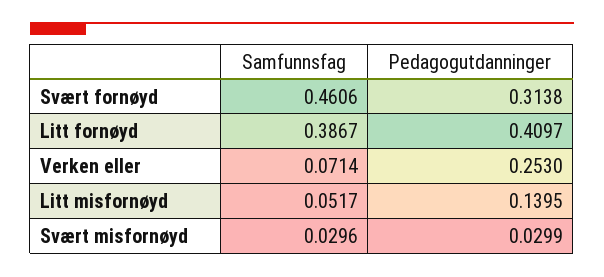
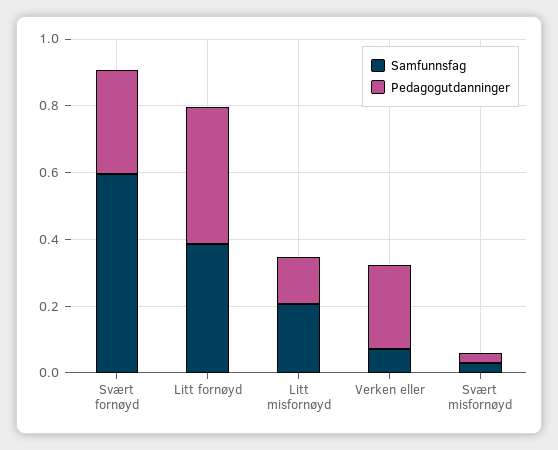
  {
    "Samfunnsfag": {
-     "Svært fornøyd": 0.4606,
+     "Svært fornøyd": 0.6,
      "Litt fornøyd": 0.3867,
      "Verken eller": 0.0714,
-     "Litt misfornøyd": 0.0517,
+     "Litt misfornøyd": 0.2,
      "Svært misfornøyd": 0.0296
    },
    "Pedagogutdanninger": {
      "Svært fornøyd": 0.3138,
      "Litt fornøyd": 0.4097,
      "Verken eller": 0.253,
      "Litt misfornøyd": 0.1395,
      "Svært misfornøyd": 0.0299
    }
  }

